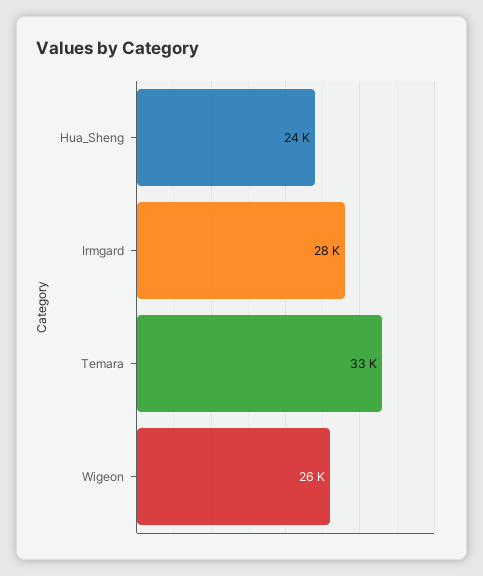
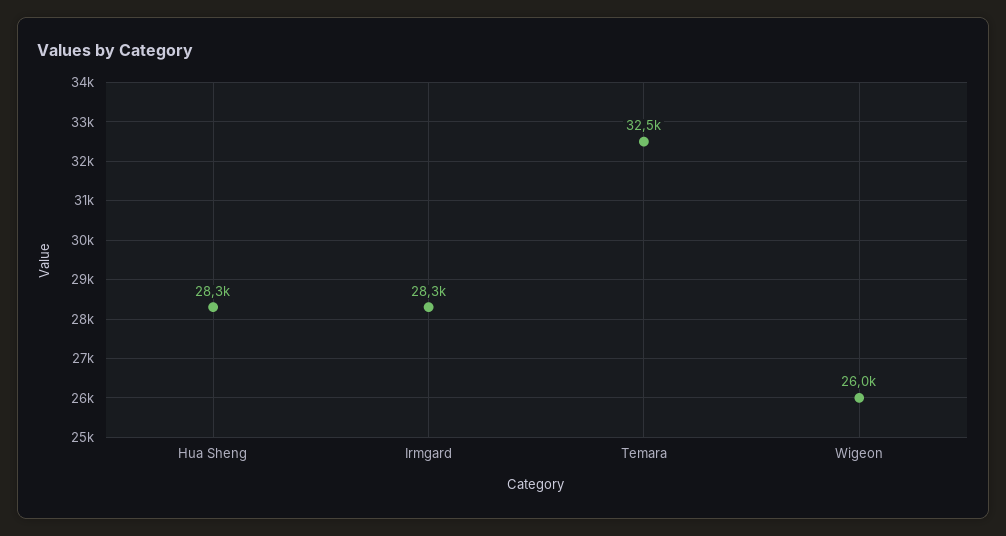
  {
-   "Hua_Sheng": 24000,
+   "Hua_Sheng": 28300,
    "Irmgard": 28300,
    "Temara": 32500,
    "Wigeon": 26000
  }

